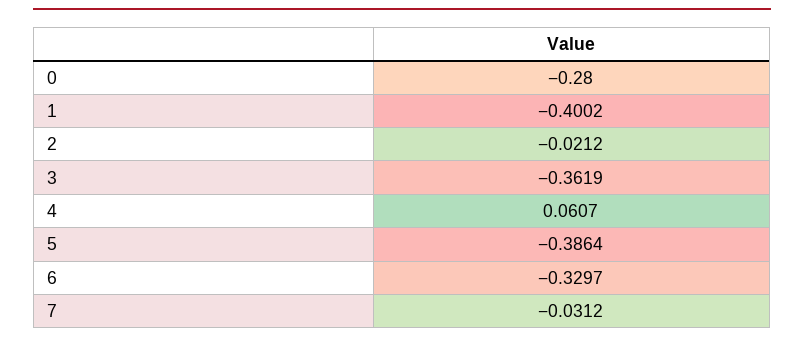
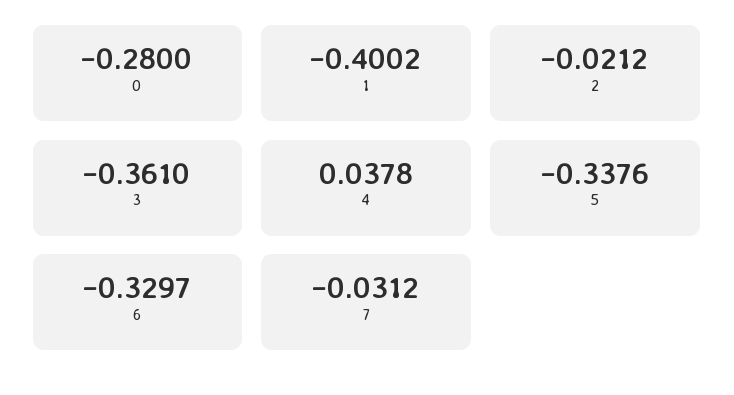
  {
    "0": -0.28,
    "1": -0.4002,
    "2": -0.0212,
-   "3": -0.3619,
+   "3": -0.361,
-   "4": 0.0607,
+   "4": 0.0378,
-   "5": -0.3864,
+   "5": -0.3376,
    "6": -0.3297,
    "7": -0.0312
  }

